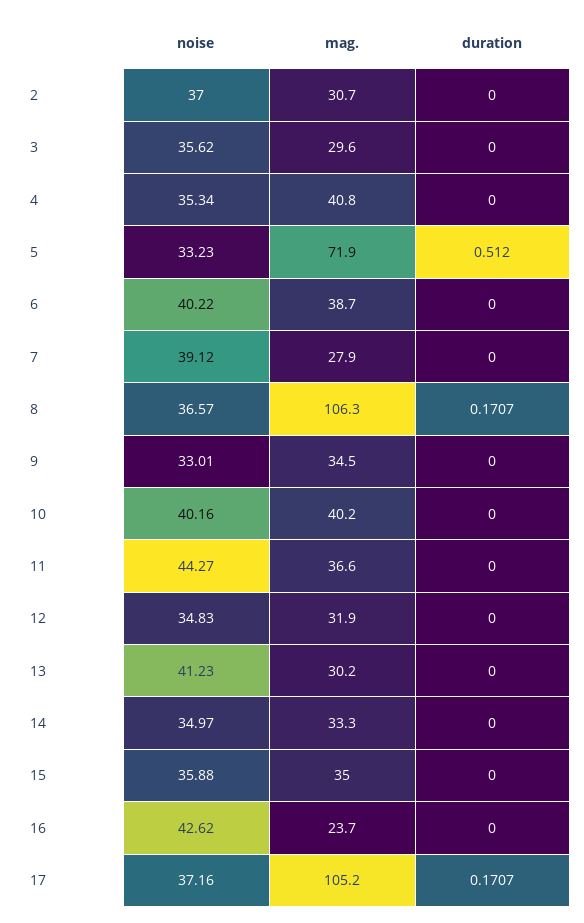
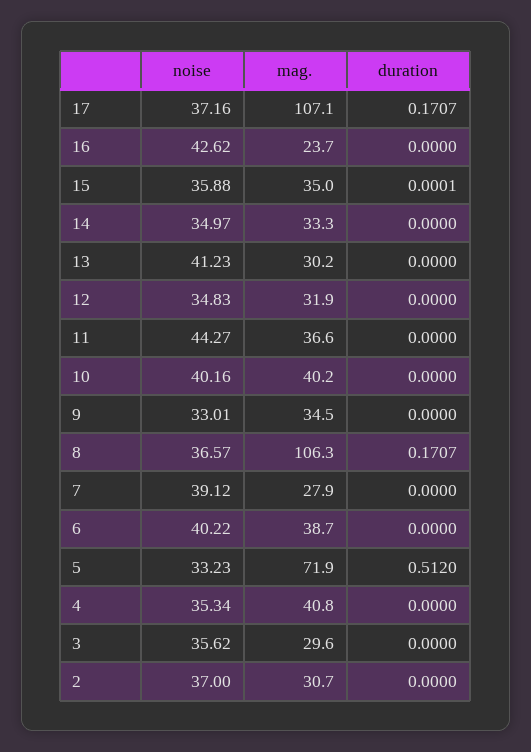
  {
    "noise": {
      "2": 37,
      "3": 35.62,
      "4": 35.34,
      "5": 33.23,
      "6": 40.22,
      "7": 39.12,
      "8": 36.57,
      "9": 33.01,
      "10": 40.16,
      "11": 44.27,
      "12": 34.83,
      "13": 41.23,
      "14": 34.97,
      "15": 35.88,
      "16": 42.62,
      "17": 37.16
    },
    "mag.": {
      "2": 30.7,
      "3": 29.6,
      "4": 40.8,
      "5": 71.9,
      "6": 38.7,
      "7": 27.9,
      "8": 106.3,
      "9": 34.5,
      "10": 40.2,
      "11": 36.6,
      "12": 31.9,
      "13": 30.2,
      "14": 33.3,
      "15": 35,
      "16": 23.7,
-     "17": 105.2
+     "17": 107.1
    },
    "duration": {
      "2": 0,
      "3": 0,
      "4": 0,
      "5": 0.512,
      "6": 0,
      "7": 0,
      "8": 0.1707,
      "9": 0,
      "10": 0,
      "11": 0,
      "12": 0,
      "13": 0,
      "14": 0,
-     "15": 0,
+     "15": 0.0001,
      "16": 0,
      "17": 0.1707
    }
  }

